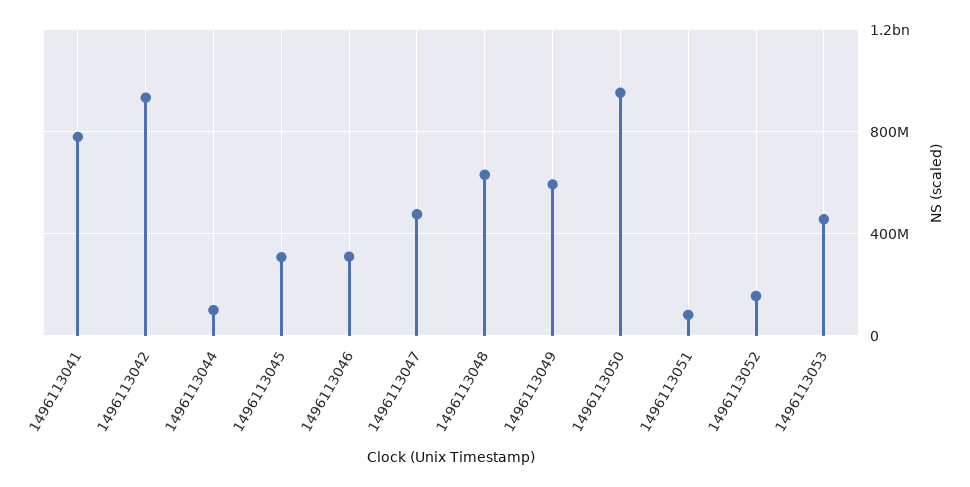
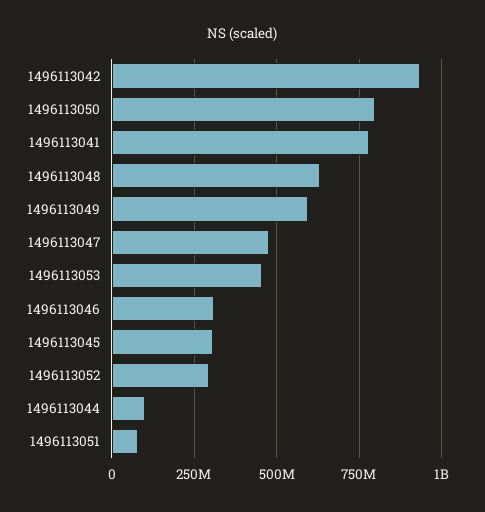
  {
    "1496113041": 775000000,
    "1496113042": 925000000,
    "1496113044": 100000000,
    "1496113045": 300000000,
    "1496113046": 300000000,
    "1496113047": 475000000,
    "1496113048": 625000000,
    "1496113049": 600000000,
-   "1496113050": 950000000,
+   "1496113050": 800000000,
    "1496113051": 75000000,
-   "1496113052": 150000000,
+   "1496113052": 300000000,
    "1496113053": 450000000
  }

